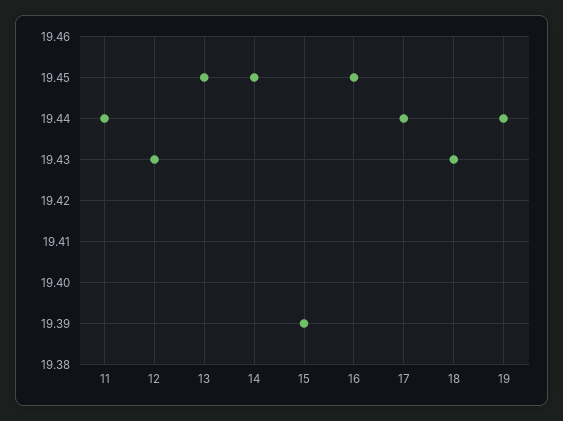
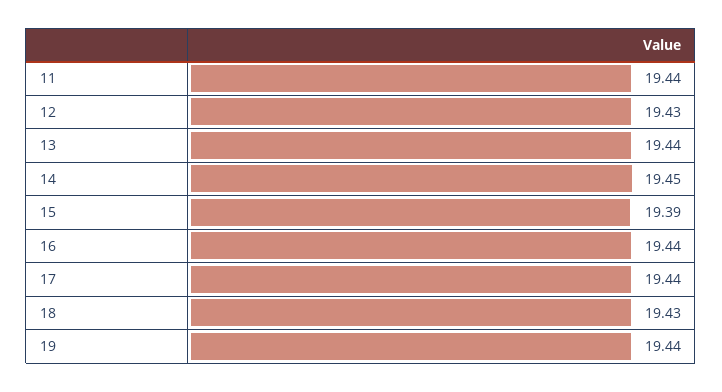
  {
    "11": 19.44,
    "12": 19.43,
-   "13": 19.45,
+   "13": 19.44,
    "14": 19.45,
    "15": 19.39,
-   "16": 19.45,
+   "16": 19.44,
    "17": 19.44,
    "18": 19.43,
    "19": 19.44
  }

